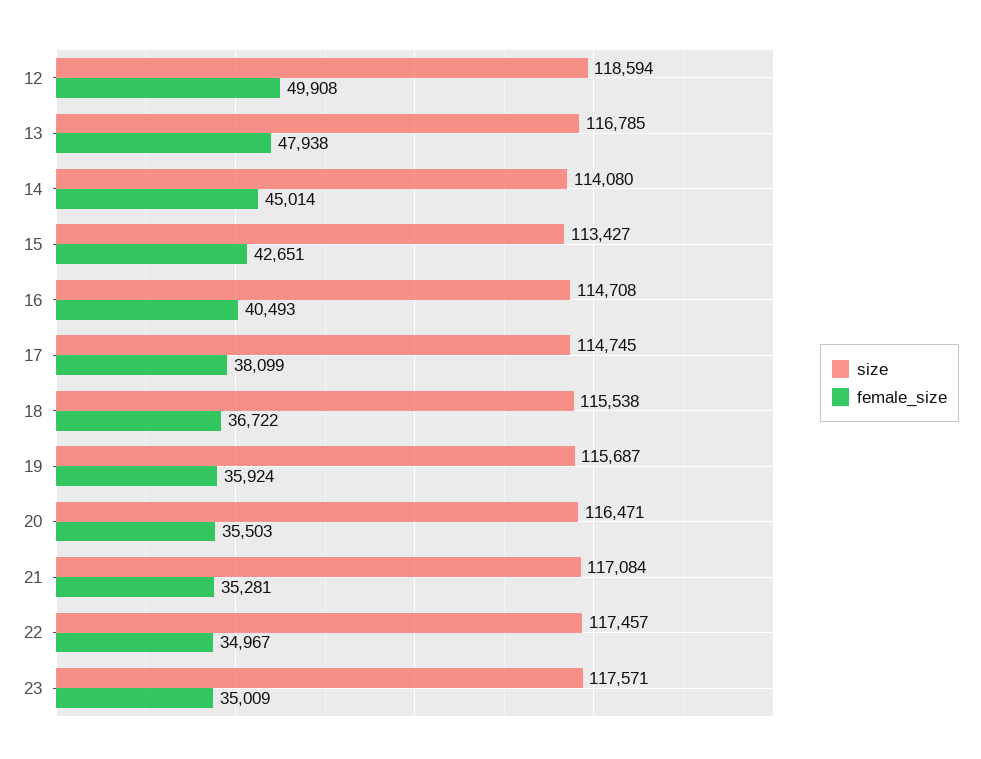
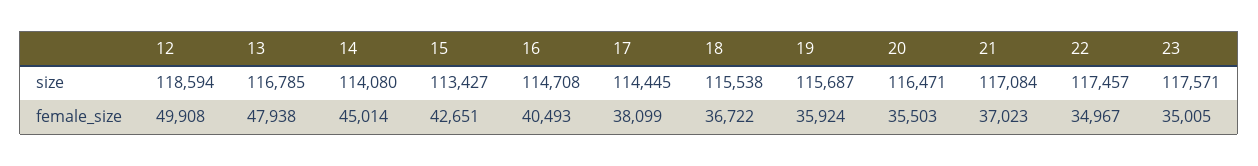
  {
    "size": {
      "12": 118594,
      "13": 116785,
      "14": 114080,
      "15": 113427,
      "16": 114708,
-     "17": 114745,
+     "17": 114445,
      "18": 115538,
      "19": 115687,
      "20": 116471,
      "21": 117084,
      "22": 117457,
      "23": 117571
    },
    "female_size": {
      "12": 49908,
      "13": 47938,
      "14": 45014,
      "15": 42651,
      "16": 40493,
      "17": 38099,
      "18": 36722,
      "19": 35924,
      "20": 35503,
-     "21": 35281,
+     "21": 37023,
      "22": 34967,
-     "23": 35009
+     "23": 35005
    }
  }

